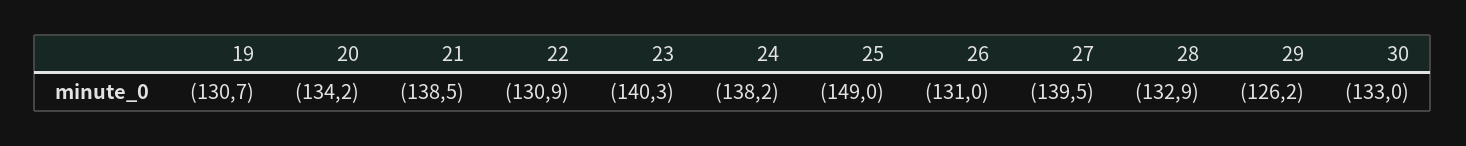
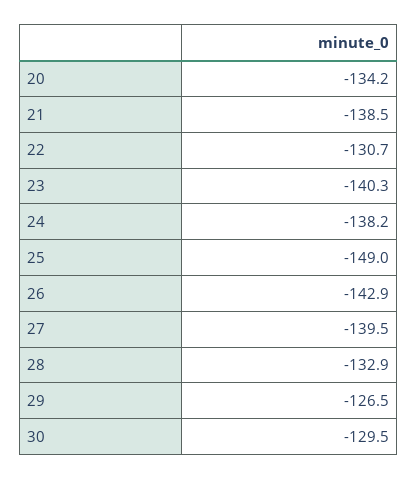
  {
-   "19": -130.7,
    "20": -134.2,
    "21": -138.5,
-   "22": -130.9,
+   "22": -130.7,
    "23": -140.3,
    "24": -138.2,
    "25": -149,
-   "26": -131,
+   "26": -142.9,
    "27": -139.5,
    "28": -132.9,
-   "29": -126.2,
+   "29": -126.5,
-   "30": -133
+   "30": -129.5
  }

